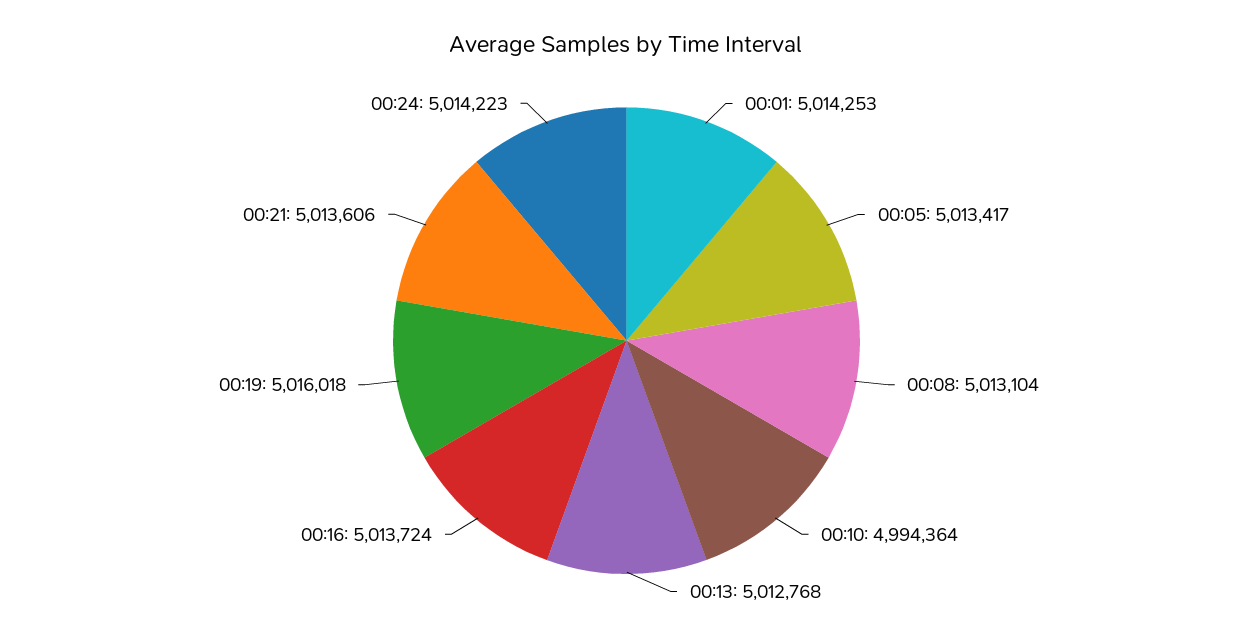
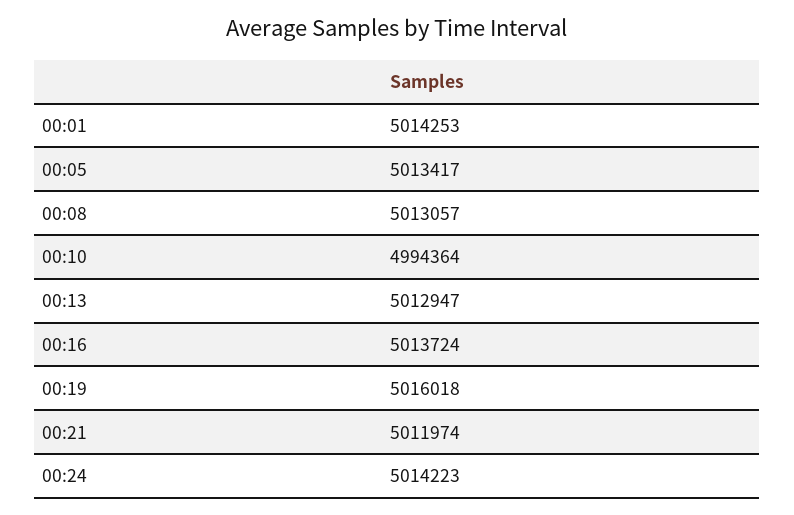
  {
    "00:01": 5014253,
    "00:05": 5013417,
-   "00:08": 5013104,
+   "00:08": 5013057,
    "00:10": 4994364,
-   "00:13": 5012768,
+   "00:13": 5012947,
    "00:16": 5013724,
    "00:19": 5016018,
-   "00:21": 5013606,
+   "00:21": 5011974,
    "00:24": 5014223
  }

